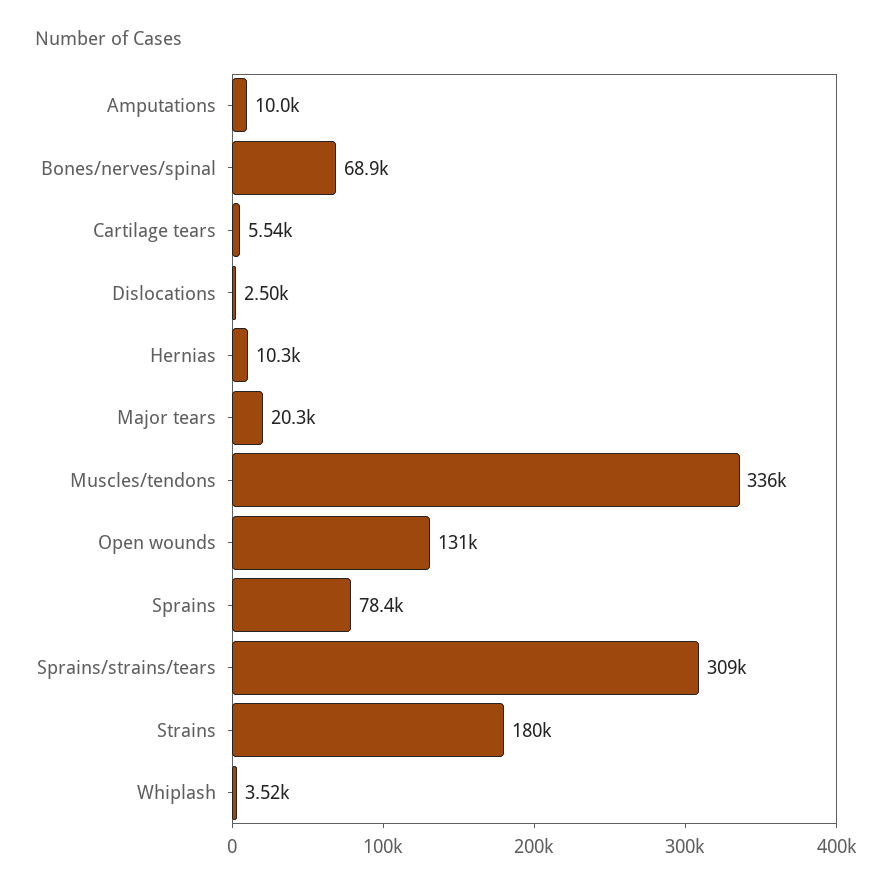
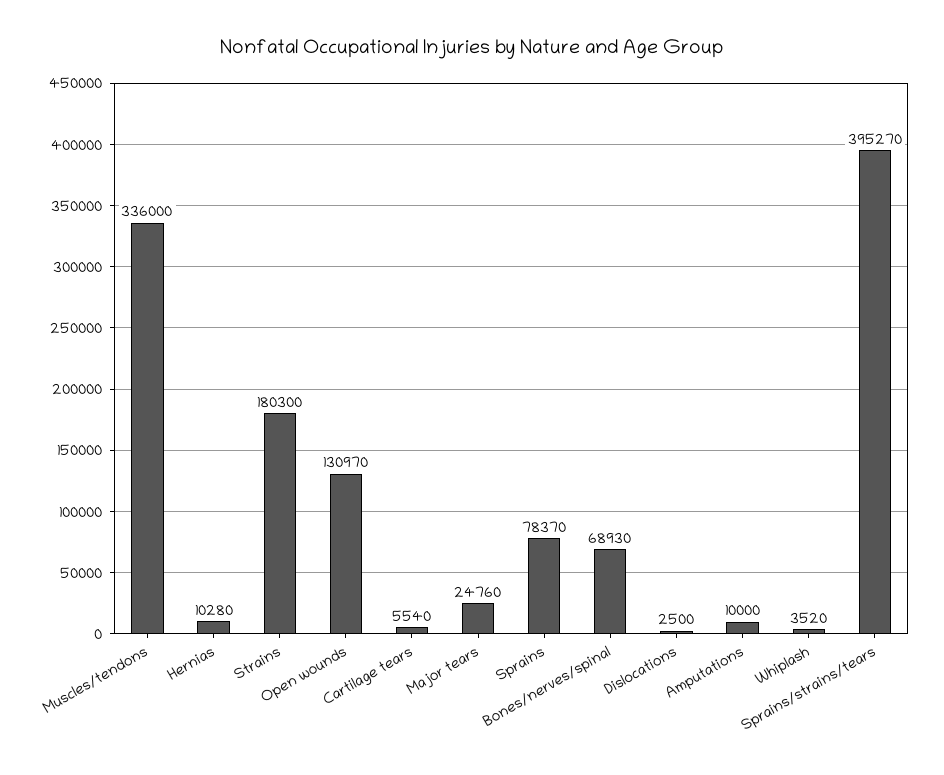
  {
    "Amputations": 10000,
    "Bones/nerves/spinal": 68930,
    "Cartilage tears": 5540,
    "Dislocations": 2500,
    "Hernias": 10280,
-   "Major tears": 20300,
+   "Major tears": 24760,
    "Muscles/tendons": 336000,
    "Open wounds": 130970,
    "Sprains": 78370,
-   "Sprains/strains/tears": 309000,
+   "Sprains/strains/tears": 395270,
    "Strains": 180300,
    "Whiplash": 3520
  }

